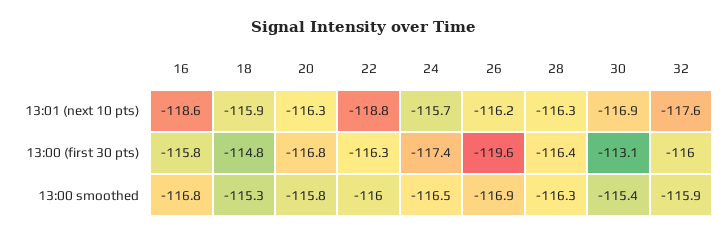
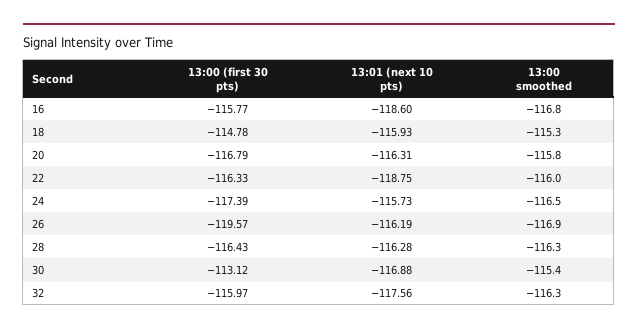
  {
    "16": {
      "13:01 (next 10 pts)": -118.6,
      "13:00 (first 30 pts)": -115.77,
      "13:00 smoothed": -116.8
    },
    "18": {
      "13:01 (next 10 pts)": -115.93,
      "13:00 (first 30 pts)": -114.78,
      "13:00 smoothed": -115.3
    },
    "20": {
      "13:01 (next 10 pts)": -116.31,
      "13:00 (first 30 pts)": -116.79,
      "13:00 smoothed": -115.8
    },
    "22": {
      "13:01 (next 10 pts)": -118.75,
      "13:00 (first 30 pts)": -116.33,
      "13:00 smoothed": -116
    },
    "24": {
      "13:01 (next 10 pts)": -115.73,
      "13:00 (first 30 pts)": -117.39,
      "13:00 smoothed": -116.5
    },
    "26": {
      "13:01 (next 10 pts)": -116.19,
      "13:00 (first 30 pts)": -119.57,
      "13:00 smoothed": -116.9
    },
    "28": {
      "13:01 (next 10 pts)": -116.28,
      "13:00 (first 30 pts)": -116.43,
      "13:00 smoothed": -116.3
    },
    "30": {
      "13:01 (next 10 pts)": -116.88,
      "13:00 (first 30 pts)": -113.12,
      "13:00 smoothed": -115.4
    },
    "32": {
      "13:01 (next 10 pts)": -117.56,
      "13:00 (first 30 pts)": -115.97,
-     "13:00 smoothed": -115.9
+     "13:00 smoothed": -116.3
    }
  }

